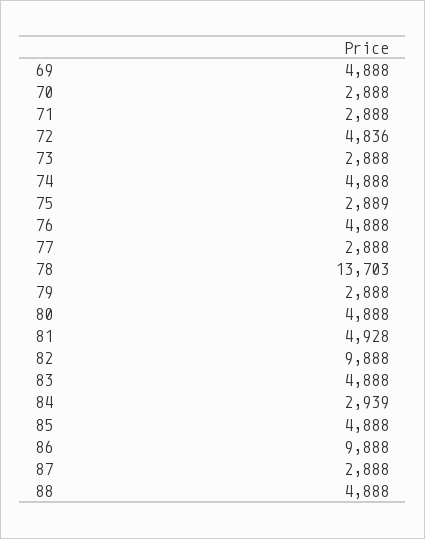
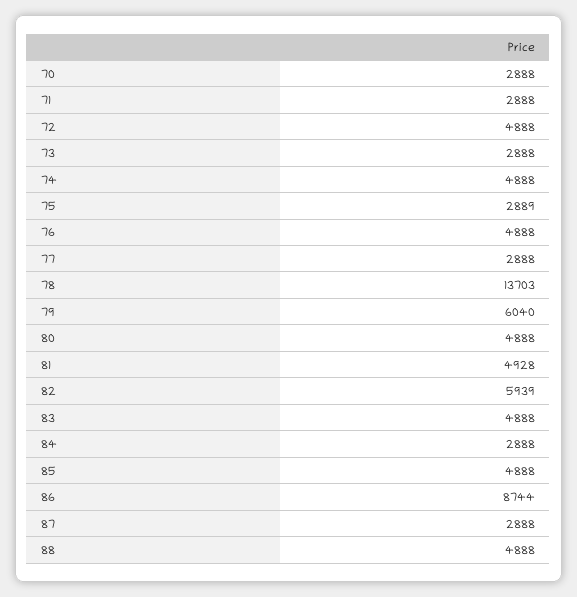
  {
-   "69": 4888,
    "70": 2888,
    "71": 2888,
-   "72": 4836,
+   "72": 4888,
    "73": 2888,
    "74": 4888,
    "75": 2889,
    "76": 4888,
    "77": 2888,
    "78": 13703,
-   "79": 2888,
+   "79": 6040,
    "80": 4888,
    "81": 4928,
-   "82": 9888,
+   "82": 5939,
    "83": 4888,
-   "84": 2939,
+   "84": 2888,
    "85": 4888,
-   "86": 9888,
+   "86": 8744,
    "87": 2888,
    "88": 4888
  }

